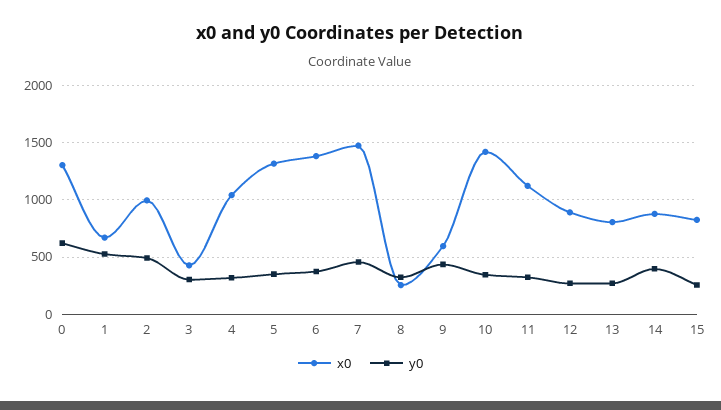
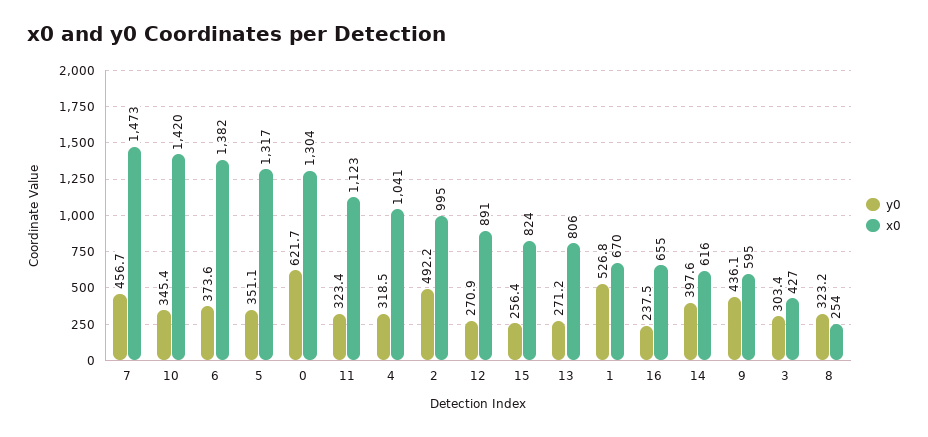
  {
    "x0": {
      "0": 1304,
      "1": 670,
      "2": 995,
      "3": 427,
      "4": 1041,
      "5": 1317,
      "6": 1382,
      "7": 1473,
      "8": 254,
      "9": 595,
      "10": 1420,
      "11": 1123,
      "12": 891,
      "13": 806,
-     "14": 900,
+     "14": 616,
-     "15": 824
+     "15": 824,
+     "16": 655
    },
    "y0": {
      "0": 621.7,
      "1": 526.8,
      "2": 492.2,
      "3": 303.4,
      "4": 318.5,
      "5": 351.1,
      "6": 373.6,
      "7": 456.7,
      "8": 323.2,
      "9": 436.1,
      "10": 345.4,
      "11": 323.4,
      "12": 270.9,
      "13": 271.2,
      "14": 397.6,
-     "15": 256.4
+     "15": 256.4,
+     "16": 237.5
    }
  }

